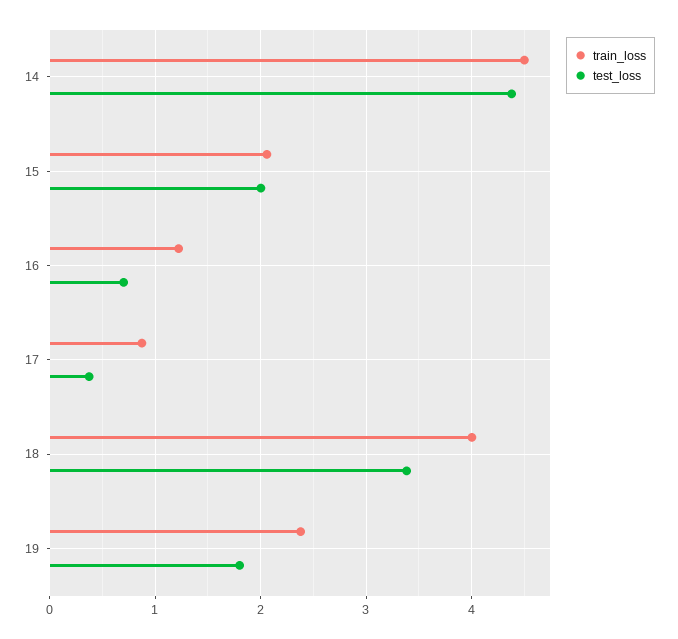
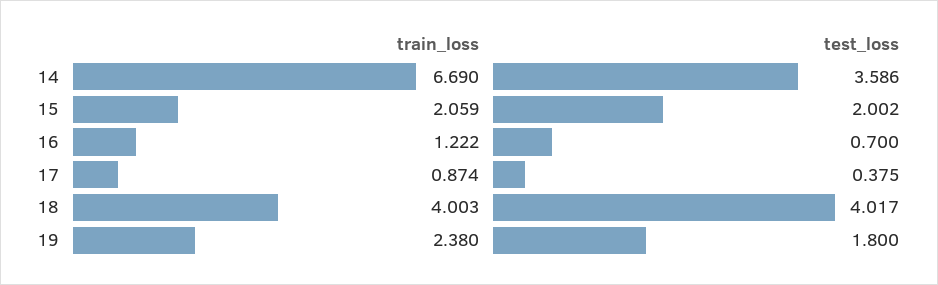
  {
    "train_loss": {
-     "14": 4.5,
+     "14": 6.69,
      "15": 2.059,
      "16": 1.222,
      "17": 0.874,
      "18": 4.003,
      "19": 2.38
    },
    "test_loss": {
-     "14": 4.4,
+     "14": 3.586,
      "15": 2.002,
      "16": 0.7,
      "17": 0.375,
-     "18": 3.4,
+     "18": 4.017,
      "19": 1.8
    }
  }

